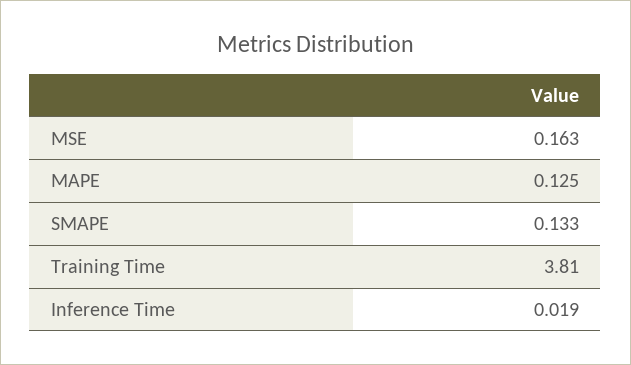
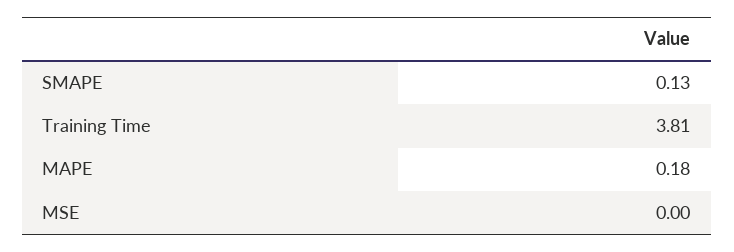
  {
-   "MSE": 0.163,
+   "MSE": 0,
-   "MAPE": 0.125,
+   "MAPE": 0.18,
    "SMAPE": 0.133,
-   "Training Time": 3.81,
+   "Training Time": 3.81
-   "Inference Time": 0.019
  }

